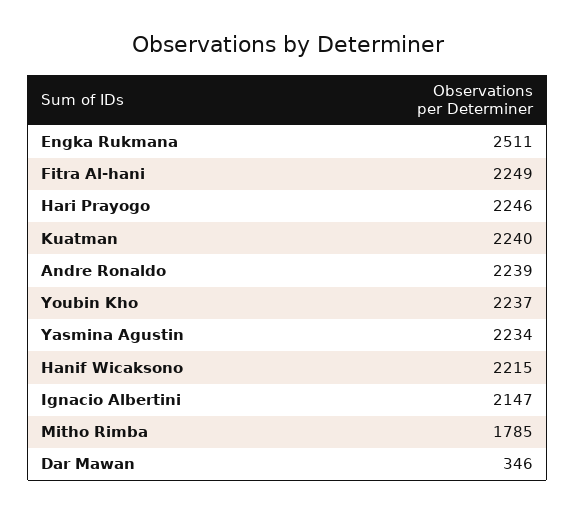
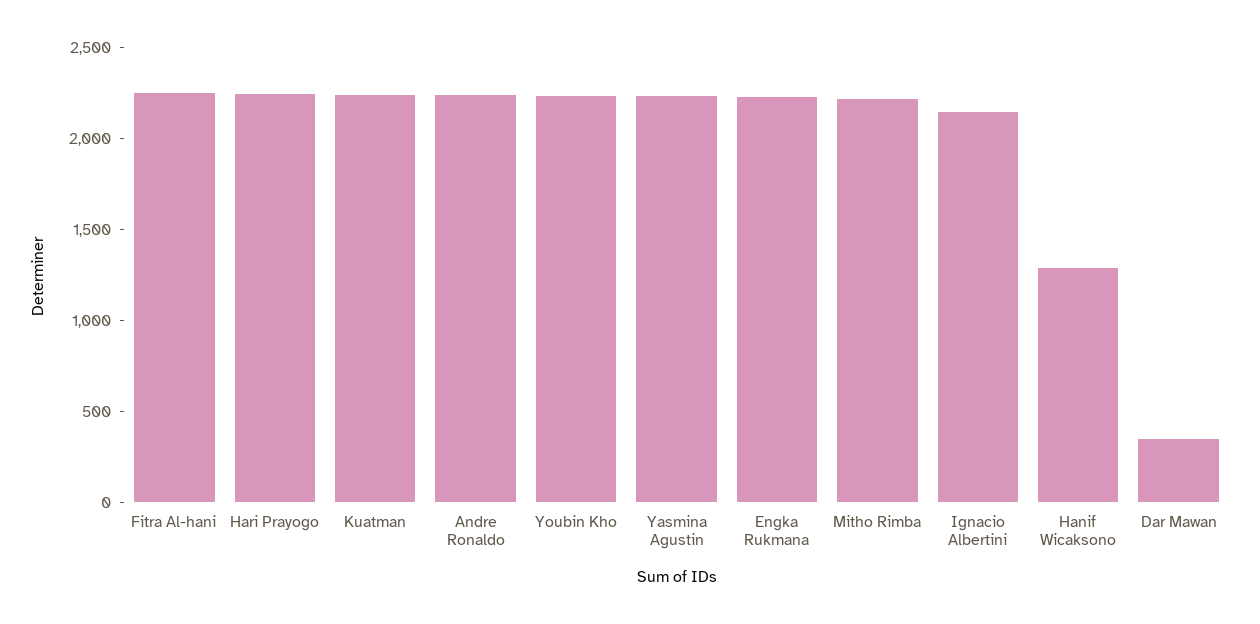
  {
-   "Engka Rukmana": 2511,
+   "Engka Rukmana": 2200,
    "Fitra Al-hani": 2249,
    "Hari Prayogo": 2246,
    "Kuatman": 2240,
    "Andre Ronaldo": 2239,
    "Youbin Kho": 2237,
    "Yasmina Agustin": 2234,
-   "Hanif Wicaksono": 2215,
+   "Hanif Wicaksono": 1300,
    "Ignacio Albertini": 2147,
-   "Mitho Rimba": 1785,
+   "Mitho Rimba": 2200,
    "Dar Mawan": 346
  }

